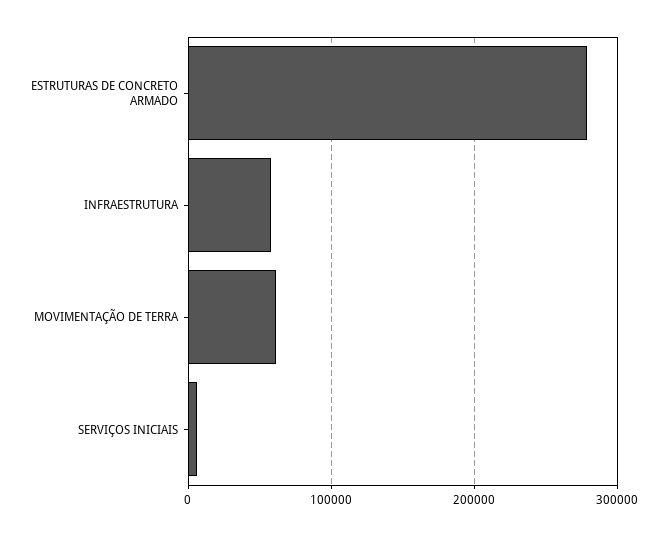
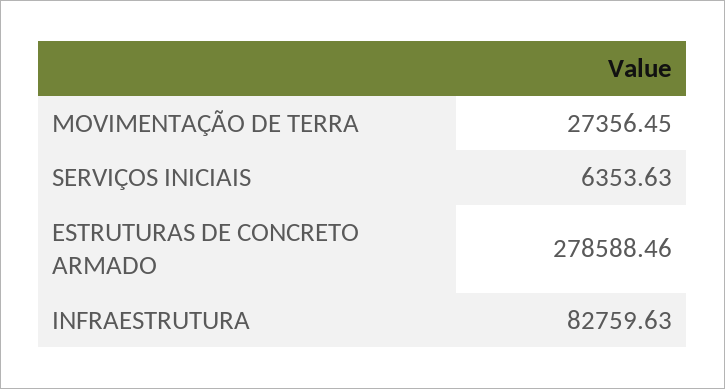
  {
    "ESTRUTURAS DE CONCRETO ARMADO": 278588.46,
-   "INFRAESTRUTURA": 60000,
+   "INFRAESTRUTURA": 82759.63,
-   "MOVIMENTAÇÃO DE TERRA": 60000,
+   "MOVIMENTAÇÃO DE TERRA": 27356.45,
    "SERVIÇOS INICIAIS": 6353.63
  }

